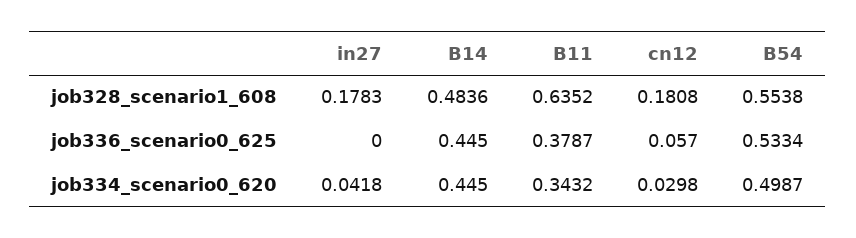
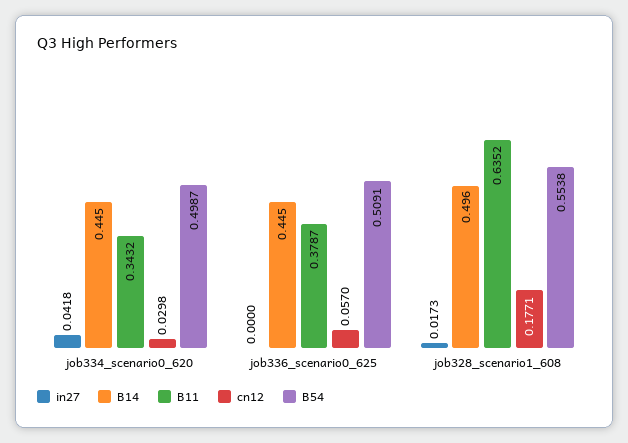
  {
    "in27": {
-     "job328_scenario1_608": 0.1783,
+     "job328_scenario1_608": 0.0173,
      "job336_scenario0_625": 0,
      "job334_scenario0_620": 0.0418
    },
    "B14": {
-     "job328_scenario1_608": 0.4836,
+     "job328_scenario1_608": 0.496,
      "job336_scenario0_625": 0.445,
      "job334_scenario0_620": 0.445
    },
    "B11": {
      "job328_scenario1_608": 0.6352,
      "job336_scenario0_625": 0.3787,
      "job334_scenario0_620": 0.3432
    },
    "cn12": {
-     "job328_scenario1_608": 0.1808,
+     "job328_scenario1_608": 0.1771,
      "job336_scenario0_625": 0.057,
      "job334_scenario0_620": 0.0298
    },
    "B54": {
      "job328_scenario1_608": 0.5538,
-     "job336_scenario0_625": 0.5334,
+     "job336_scenario0_625": 0.5091,
      "job334_scenario0_620": 0.4987
    }
  }

